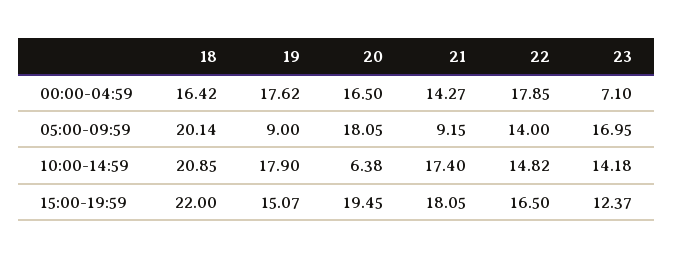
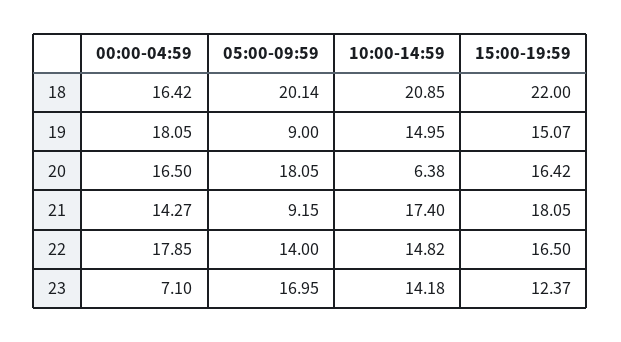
  {
    "18": {
      "00:00-04:59": 16.42,
      "05:00-09:59": 20.14,
      "10:00-14:59": 20.85,
      "15:00-19:59": 22
    },
    "19": {
-     "00:00-04:59": 17.62,
+     "00:00-04:59": 18.05,
      "05:00-09:59": 9,
-     "10:00-14:59": 17.9,
+     "10:00-14:59": 14.95,
      "15:00-19:59": 15.07
    },
    "20": {
      "00:00-04:59": 16.5,
      "05:00-09:59": 18.05,
      "10:00-14:59": 6.38,
-     "15:00-19:59": 19.45
+     "15:00-19:59": 16.42
    },
    "21": {
      "00:00-04:59": 14.27,
      "05:00-09:59": 9.15,
      "10:00-14:59": 17.4,
      "15:00-19:59": 18.05
    },
    "22": {
      "00:00-04:59": 17.85,
      "05:00-09:59": 14,
      "10:00-14:59": 14.82,
      "15:00-19:59": 16.5
    },
    "23": {
      "00:00-04:59": 7.1,
      "05:00-09:59": 16.95,
      "10:00-14:59": 14.18,
      "15:00-19:59": 12.37
    }
  }

